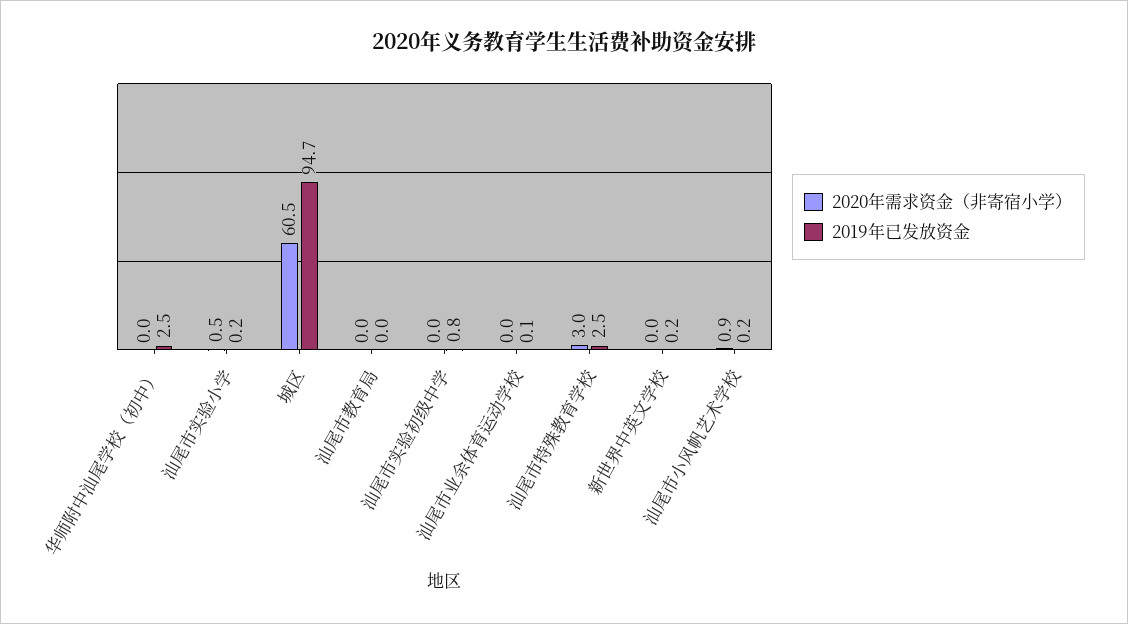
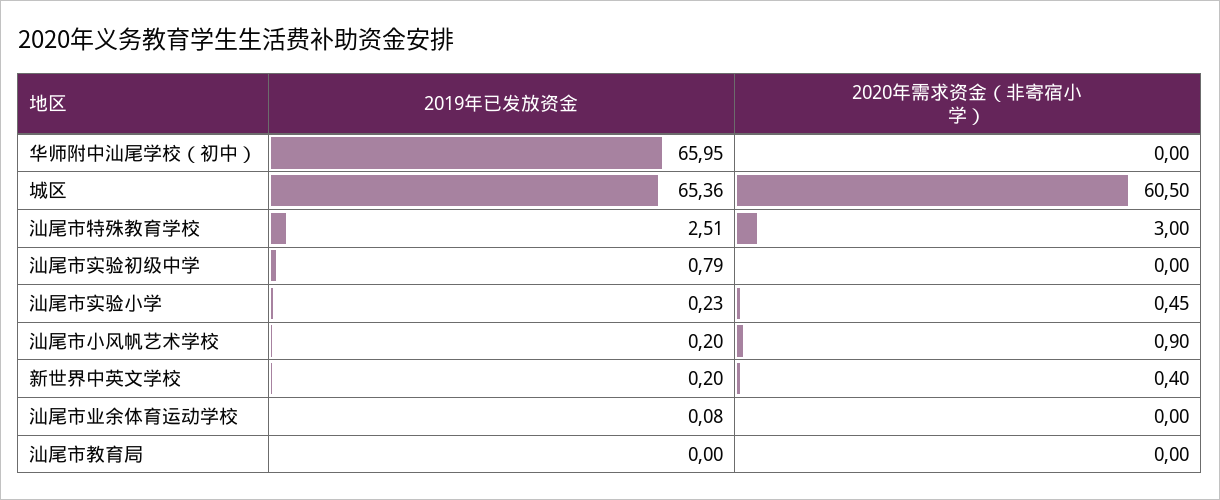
  {
    "2020年需求资金（非寄宿小学）": {
      "华师附中汕尾学校（初中）": 0,
      "汕尾市实验小学": 0.45,
      "城区": 60.5,
      "汕尾市教育局": 0,
      "汕尾市实验初级中学": 0,
      "汕尾市业余体育运动学校": 0,
      "汕尾市特殊教育学校": 3,
-     "新世界中英文学校": 0,
+     "新世界中英文学校": 0.4,
      "汕尾市小风帆艺术学校": 0.9
    },
    "2019年已发放资金": {
-     "华师附中汕尾学校（初中）": 2.5,
+     "华师附中汕尾学校（初中）": 65.95,
      "汕尾市实验小学": 0.23,
-     "城区": 94.7,
+     "城区": 65.36,
      "汕尾市教育局": 0,
      "汕尾市实验初级中学": 0.79,
      "汕尾市业余体育运动学校": 0.08,
      "汕尾市特殊教育学校": 2.51,
      "新世界中英文学校": 0.2,
      "汕尾市小风帆艺术学校": 0.2
    }
  }

